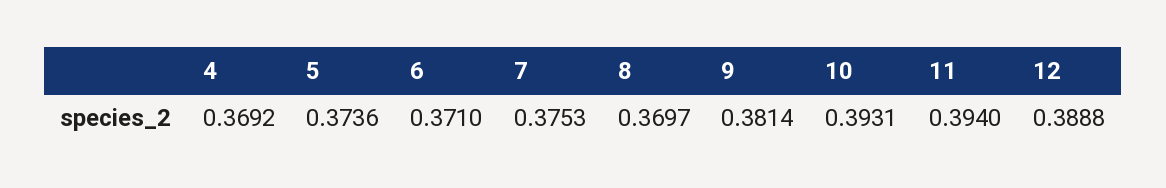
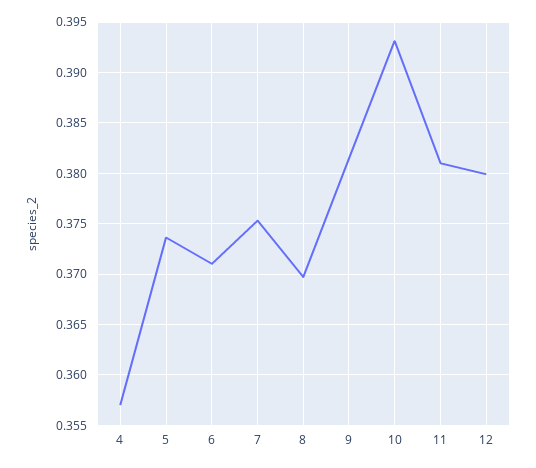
  {
-   "4": 0.3692,
+   "4": 0.357,
    "5": 0.3736,
    "6": 0.371,
    "7": 0.3753,
    "8": 0.3697,
    "9": 0.3814,
    "10": 0.3931,
-   "11": 0.394,
+   "11": 0.381,
-   "12": 0.3888
+   "12": 0.38
  }

